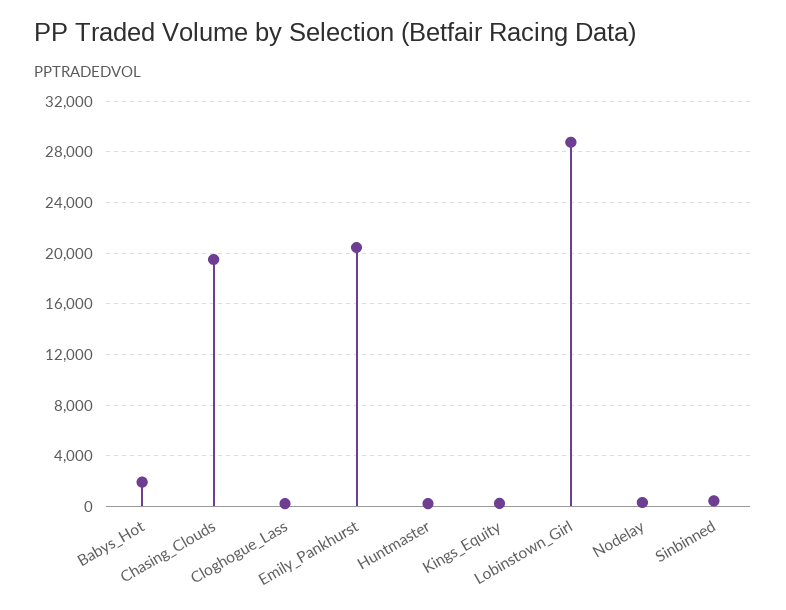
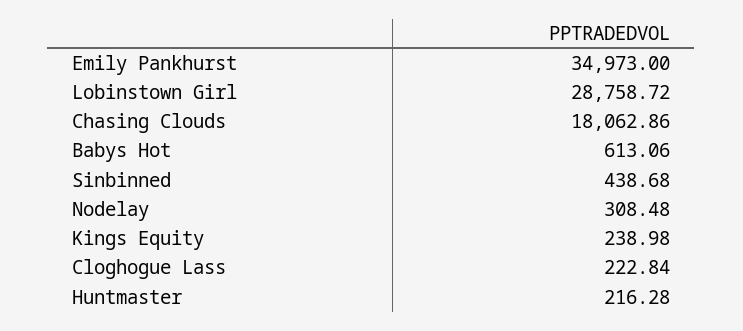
  {
-   "Babys_Hot": 2000,
+   "Babys_Hot": 613.06,
-   "Chasing_Clouds": 19500,
+   "Chasing_Clouds": 18062.86,
    "Cloghogue_Lass": 222.84,
-   "Emily_Pankhurst": 20500,
+   "Emily_Pankhurst": 34973,
    "Huntmaster": 216.28,
    "Kings_Equity": 238.98,
    "Lobinstown_Girl": 28758.72,
    "Nodelay": 308.48,
    "Sinbinned": 438.68
  }

